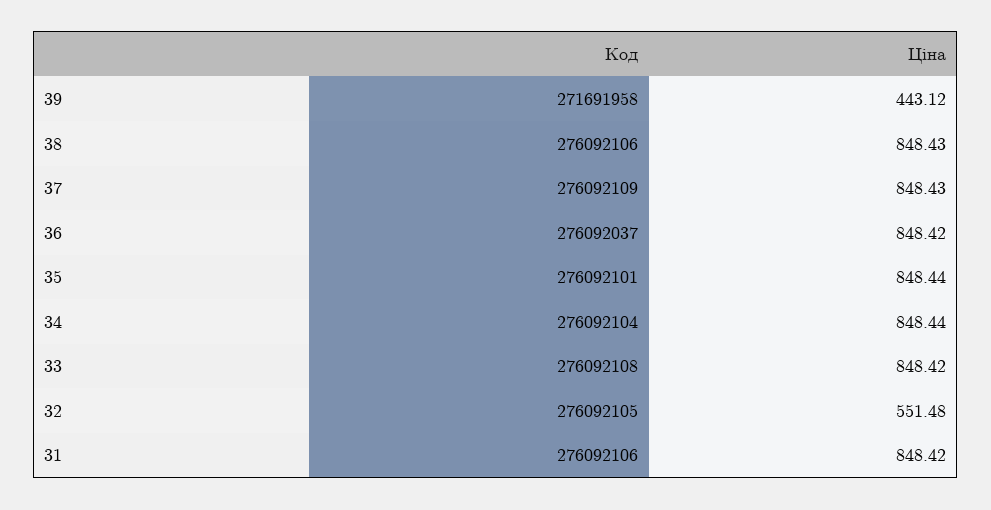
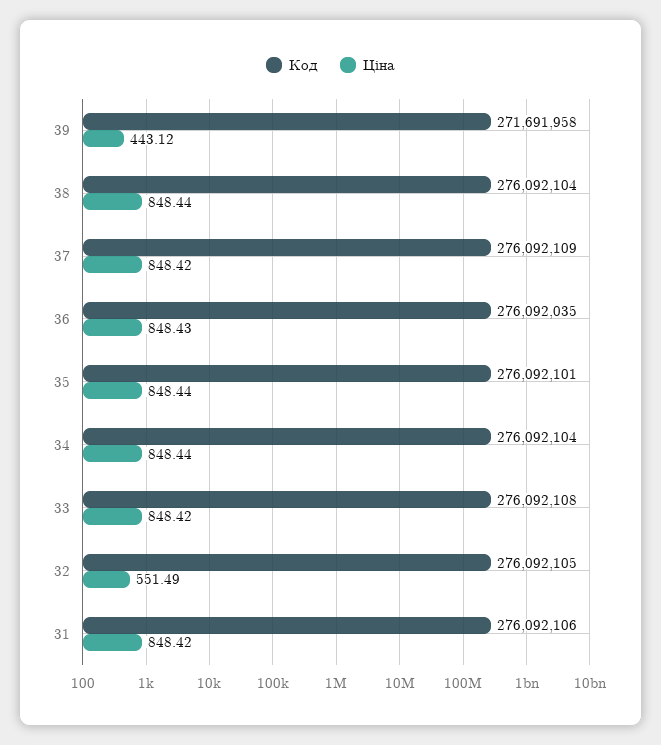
  {
    "Код": {
      "39": 271691958,
-     "38": 276092106,
+     "38": 276092104,
      "37": 276092109,
-     "36": 276092037,
+     "36": 276092035,
      "35": 276092101,
      "34": 276092104,
      "33": 276092108,
      "32": 276092105,
      "31": 276092106
    },
    "Ціна": {
      "39": 443.12,
-     "38": 848.43,
+     "38": 848.44,
-     "37": 848.43,
+     "37": 848.42,
-     "36": 848.42,
+     "36": 848.43,
      "35": 848.44,
      "34": 848.44,
      "33": 848.42,
-     "32": 551.48,
+     "32": 551.49,
      "31": 848.42
    }
  }

